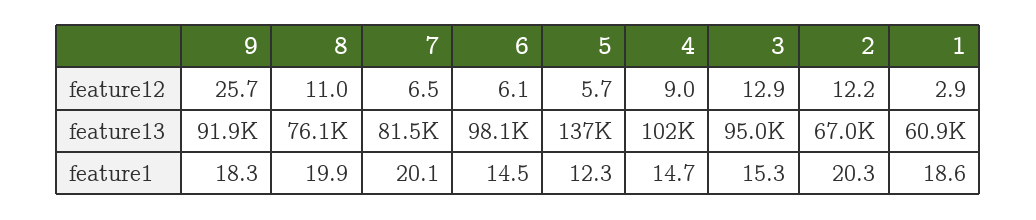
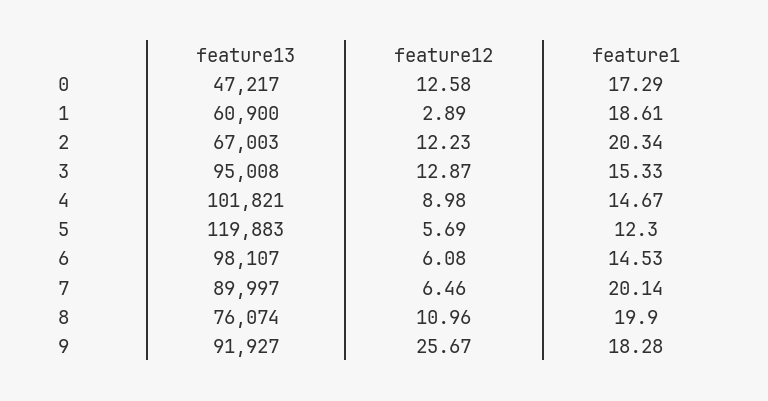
  {
    "9": {
      "feature12": 25.67,
      "feature13": 91927,
      "feature1": 18.28
    },
    "8": {
      "feature12": 10.96,
      "feature13": 76074,
      "feature1": 19.9
    },
    "7": {
      "feature12": 6.46,
-     "feature13": 81500,
+     "feature13": 89997,
      "feature1": 20.14
    },
    "6": {
      "feature12": 6.08,
      "feature13": 98107,
      "feature1": 14.53
    },
    "5": {
      "feature12": 5.69,
-     "feature13": 137000,
+     "feature13": 119883,
      "feature1": 12.3
    },
    "4": {
      "feature12": 8.98,
      "feature13": 101821,
      "feature1": 14.67
    },
    "3": {
      "feature12": 12.87,
      "feature13": 95008,
      "feature1": 15.33
    },
    "2": {
      "feature12": 12.23,
      "feature13": 67003,
      "feature1": 20.34
    },
    "1": {
      "feature12": 2.89,
      "feature13": 60900,
      "feature1": 18.61
-   }
+   },
+   "0": {
+     "feature13": 47217,
+     "feature12": 12.58,
+     "feature1": 17.29
+   }
  }

